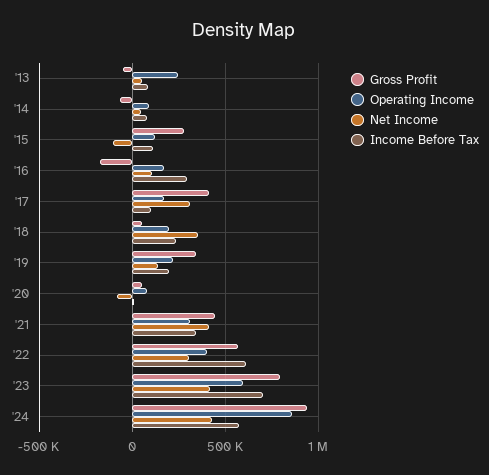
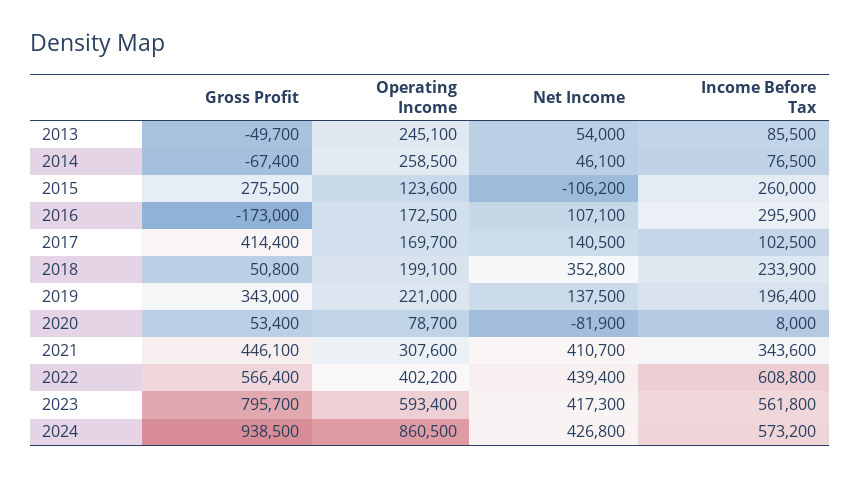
  {
    "Gross Profit": {
      "'13": -49700,
      "'14": -67400,
      "'15": 275500,
      "'16": -173000,
      "'17": 414400,
      "'18": 50800,
      "'19": 343000,
      "'20": 53400,
      "'21": 446100,
      "'22": 566400,
      "'23": 795700,
      "'24": 938500
    },
    "Operating Income": {
      "'13": 245100,
-     "'14": 100000,
+     "'14": 258500,
      "'15": 123600,
      "'16": 172500,
      "'17": 169700,
      "'18": 199100,
      "'19": 221000,
      "'20": 78700,
      "'21": 307600,
      "'22": 402200,
      "'23": 593400,
      "'24": 860500
    },
    "Net Income": {
      "'13": 54000,
      "'14": 46100,
      "'15": -106200,
      "'16": 107100,
-     "'17": 300000,
+     "'17": 140500,
      "'18": 352800,
      "'19": 137500,
      "'20": -81900,
      "'21": 410700,
-     "'22": 300000,
+     "'22": 439400,
      "'23": 417300,
      "'24": 426800
    },
    "Income Before Tax": {
      "'13": 85500,
      "'14": 76500,
-     "'15": 100000,
+     "'15": 260000,
      "'16": 295900,
      "'17": 102500,
      "'18": 233900,
      "'19": 196400,
      "'20": 8000,
      "'21": 343600,
      "'22": 608800,
-     "'23": 700000,
+     "'23": 561800,
      "'24": 573200
    }
  }

